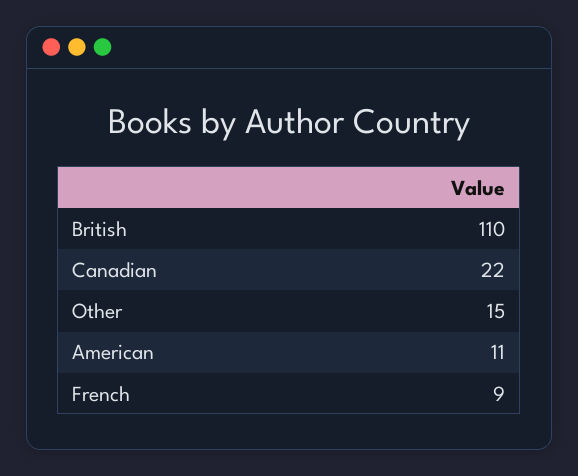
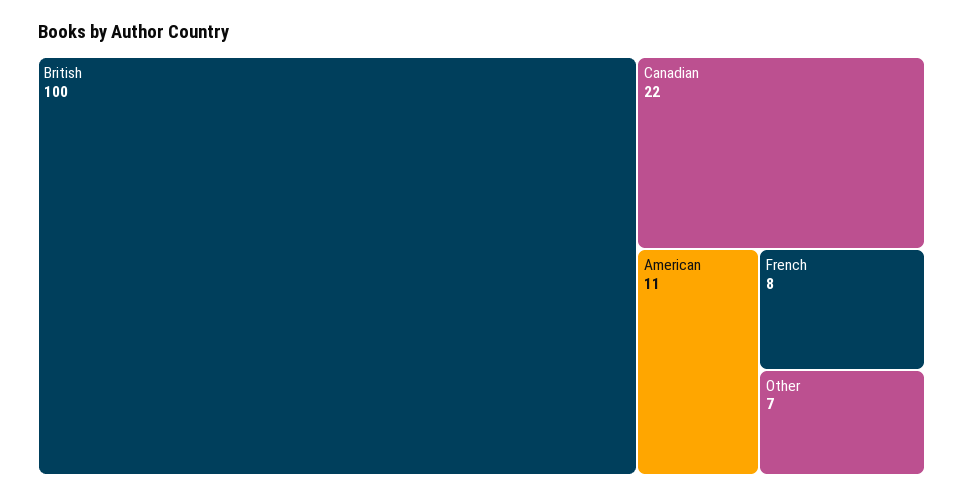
  {
-   "British": 110,
+   "British": 100,
    "Canadian": 22,
-   "Other": 15,
+   "Other": 7,
    "American": 11,
-   "French": 9
+   "French": 8
  }

